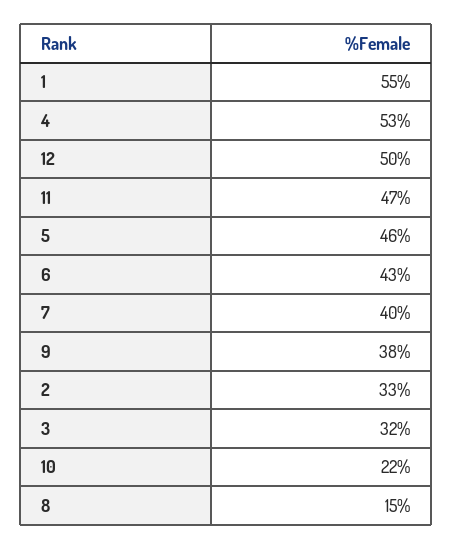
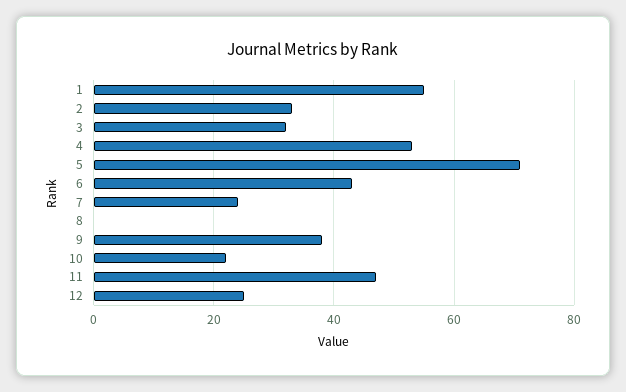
  {
    "1": 55,
    "4": 53,
-   "12": 50,
+   "12": 25,
    "11": 47,
-   "5": 46,
+   "5": 70,
    "6": 43,
-   "7": 40,
+   "7": 25,
    "9": 38,
    "2": 33,
    "3": 32,
    "10": 22,
-   "8": 15
+   "8": 0
  }

